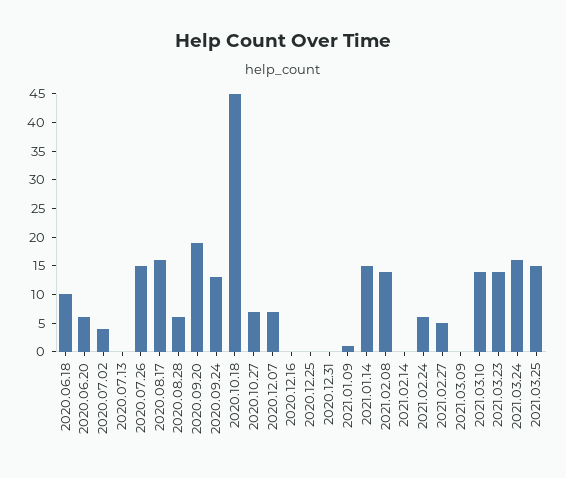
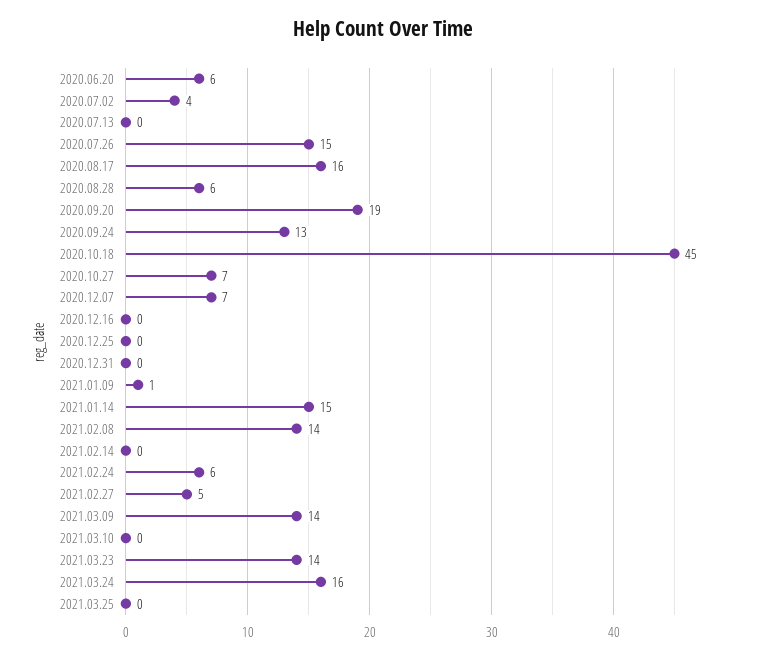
  {
-   "2020.06.18": 10,
    "2020.06.20": 6,
    "2020.07.02": 4,
    "2020.07.13": 0,
    "2020.07.26": 15,
    "2020.08.17": 16,
    "2020.08.28": 6,
    "2020.09.20": 19,
    "2020.09.24": 13,
    "2020.10.18": 45,
    "2020.10.27": 7,
    "2020.12.07": 7,
    "2020.12.16": 0,
    "2020.12.25": 0,
    "2020.12.31": 0,
    "2021.01.09": 1,
    "2021.01.14": 15,
    "2021.02.08": 14,
    "2021.02.14": 0,
    "2021.02.24": 6,
    "2021.02.27": 5,
-   "2021.03.09": 0,
+   "2021.03.09": 14,
-   "2021.03.10": 15,
+   "2021.03.10": 0,
    "2021.03.23": 14,
    "2021.03.24": 16,
-   "2021.03.25": 15
+   "2021.03.25": 0
  }

